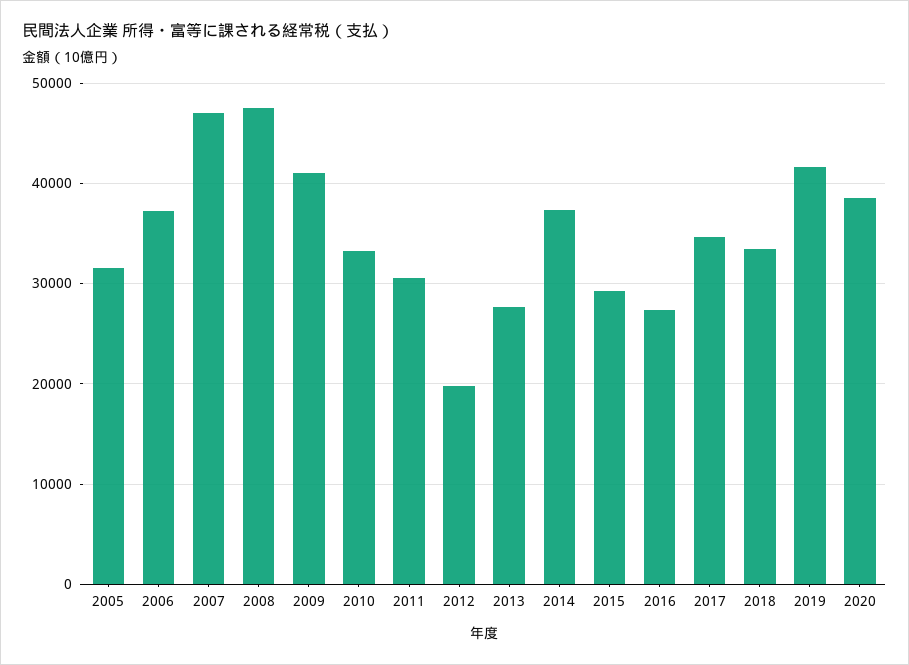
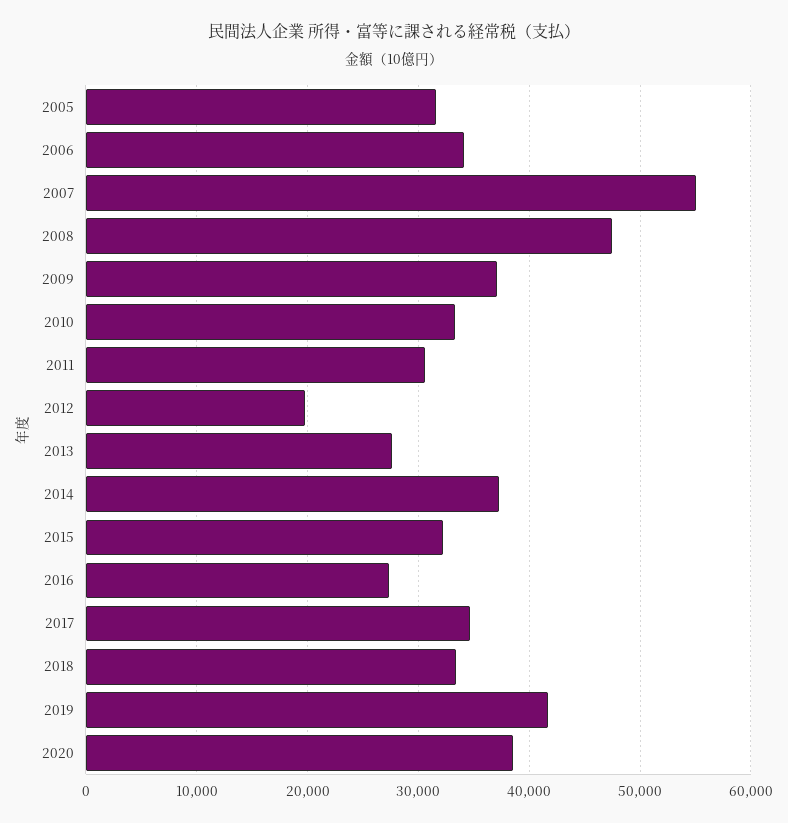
  {
    "2005": 32000,
-   "2006": 37000,
+   "2006": 34000,
-   "2007": 47000,
+   "2007": 55000,
    "2008": 47000,
-   "2009": 41000,
+   "2009": 37000,
    "2010": 33000,
    "2011": 31000,
    "2012": 20000,
    "2013": 28000,
    "2014": 37000,
-   "2015": 29000,
+   "2015": 32000,
    "2016": 27000,
    "2017": 35000,
    "2018": 33000,
    "2019": 42000,
    "2020": 39000
  }

